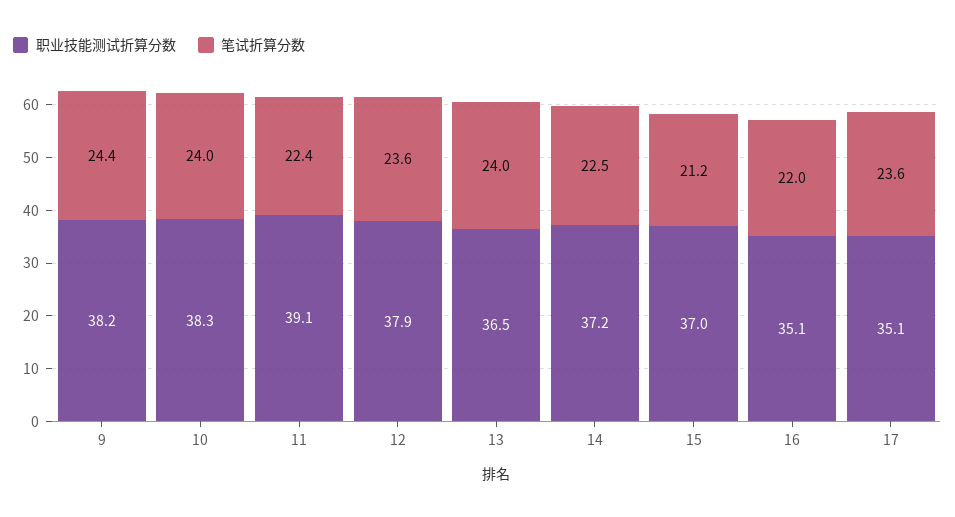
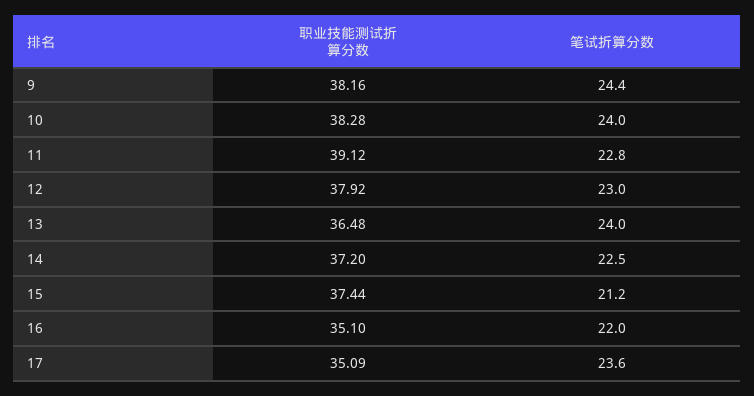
  {
    "职业技能测试折算分数": {
      "9": 38.16,
      "10": 38.28,
      "11": 39.12,
      "12": 37.92,
      "13": 36.48,
      "14": 37.2,
-     "15": 37,
+     "15": 37.44,
      "16": 35.1,
      "17": 35.09
    },
    "笔试折算分数": {
      "9": 24.4,
      "10": 24,
-     "11": 22.4,
+     "11": 22.8,
-     "12": 23.6,
+     "12": 23,
      "13": 24,
      "14": 22.5,
      "15": 21.2,
      "16": 22,
      "17": 23.6
    }
  }

